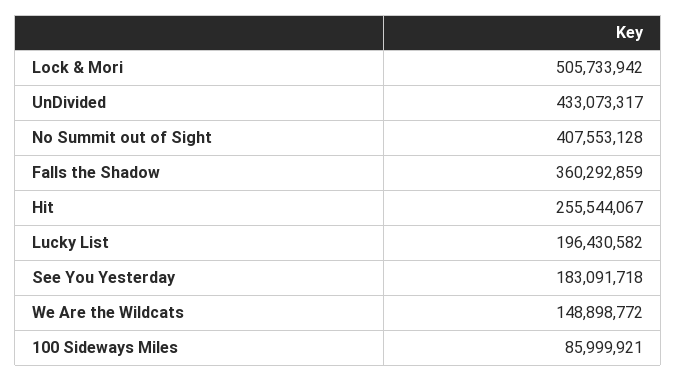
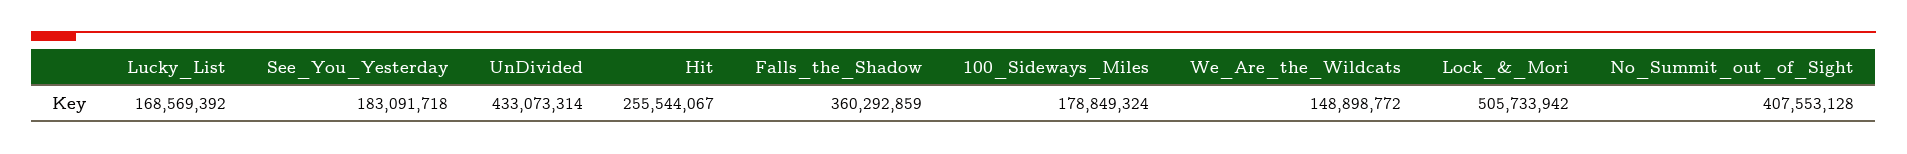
  {
    "Lock & Mori": 505733942,
-   "UnDivided": 433073317,
+   "UnDivided": 433073314,
    "No Summit out of Sight": 407553128,
    "Falls the Shadow": 360292859,
    "Hit": 255544067,
-   "Lucky List": 196430582,
+   "Lucky List": 168569392,
    "See You Yesterday": 183091718,
    "We Are the Wildcats": 148898772,
-   "100 Sideways Miles": 85999921
+   "100 Sideways Miles": 178849324
  }

